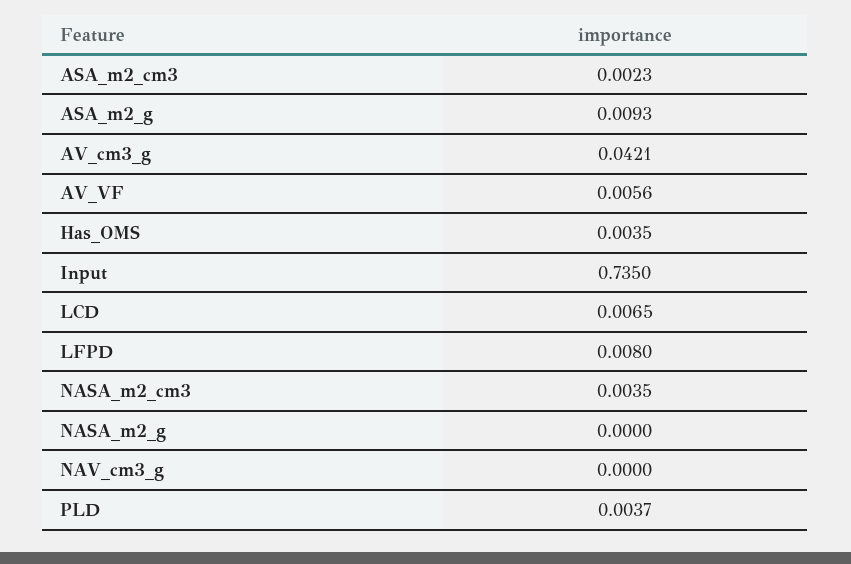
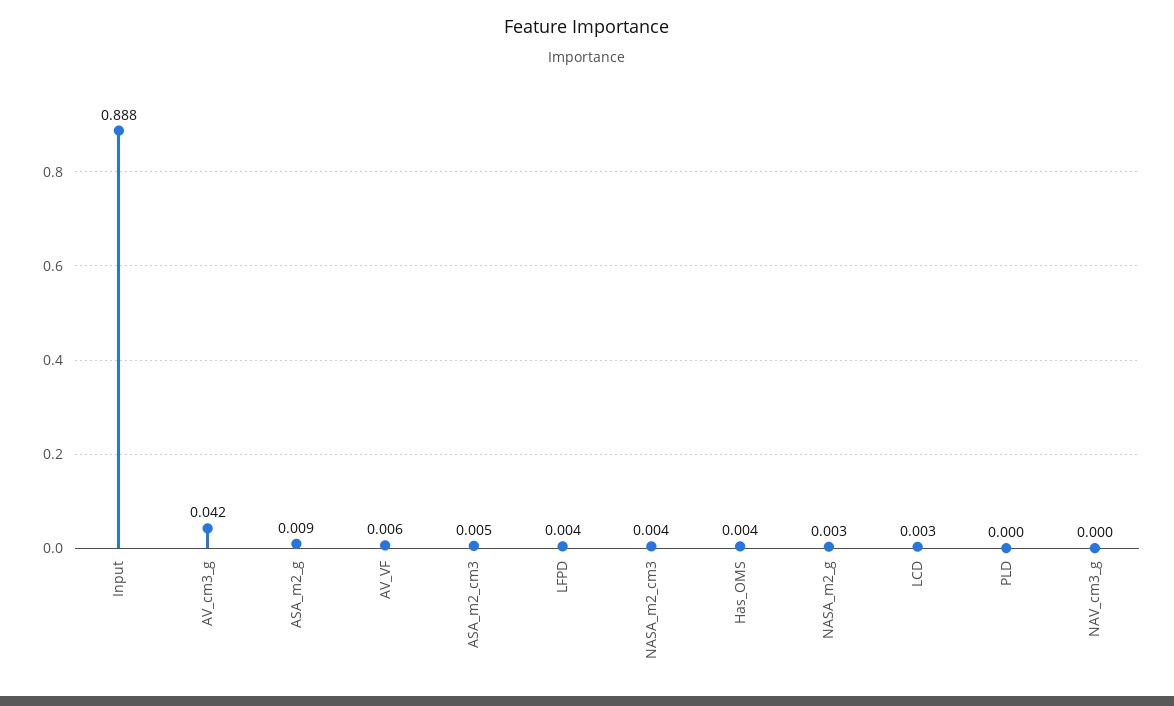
  {
-   "ASA_m2_cm3": 0.0023,
+   "ASA_m2_cm3": 0.005,
    "ASA_m2_g": 0.0093,
    "AV_cm3_g": 0.0421,
    "AV_VF": 0.0056,
    "Has_OMS": 0.0035,
-   "Input": 0.735,
+   "Input": 0.888,
-   "LCD": 0.0065,
+   "LCD": 0.003,
-   "LFPD": 0.008,
+   "LFPD": 0.004,
    "NASA_m2_cm3": 0.0035,
-   "NASA_m2_g": 0,
+   "NASA_m2_g": 0.003,
    "NAV_cm3_g": 0,
-   "PLD": 0.0037
+   "PLD": 0
  }

